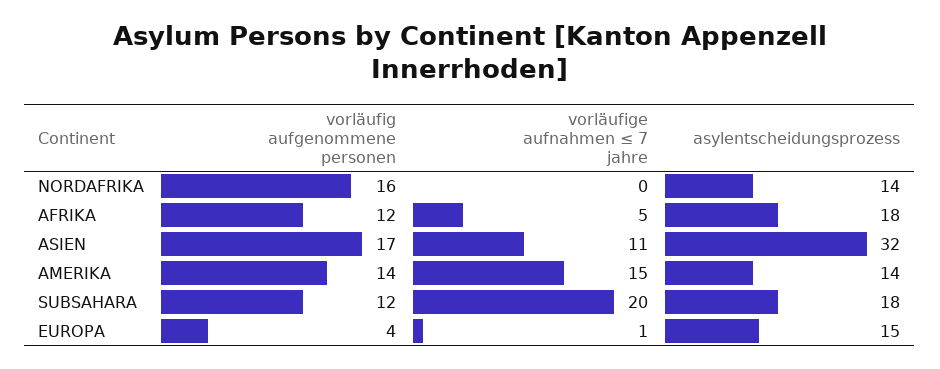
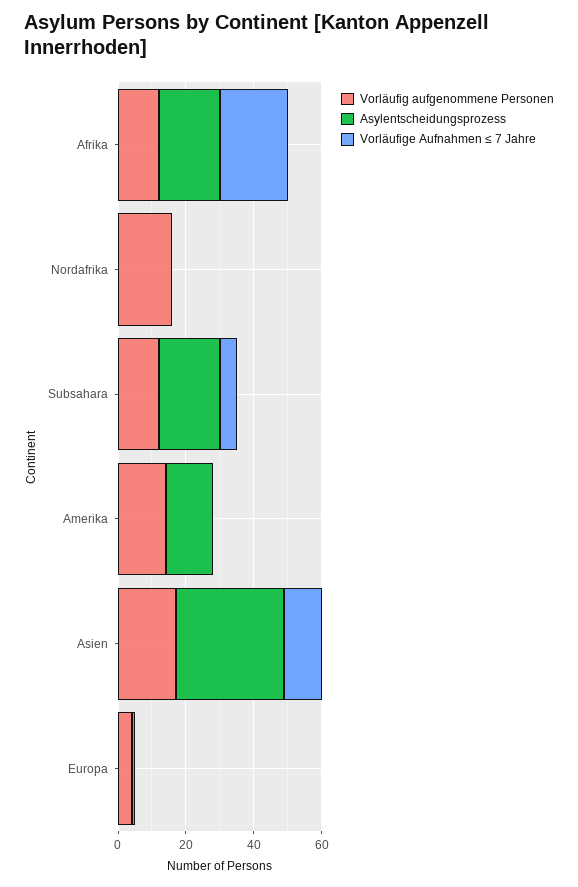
  {
    "vorläufig aufgenommene personen": {
      "NORDAFRIKA": 16,
      "AFRIKA": 12,
      "ASIEN": 17,
      "AMERIKA": 14,
      "SUBSAHARA": 12,
      "EUROPA": 4
    },
    "vorläufige aufnahmen ≤ 7 jahre": {
      "NORDAFRIKA": 0,
-     "AFRIKA": 5,
+     "AFRIKA": 20,
      "ASIEN": 11,
-     "AMERIKA": 15,
+     "AMERIKA": 0,
-     "SUBSAHARA": 20,
+     "SUBSAHARA": 5,
      "EUROPA": 1
    },
    "asylentscheidungsprozess": {
-     "NORDAFRIKA": 14,
+     "NORDAFRIKA": 0,
      "AFRIKA": 18,
      "ASIEN": 32,
      "AMERIKA": 14,
      "SUBSAHARA": 18,
-     "EUROPA": 15
+     "EUROPA": 0
    }
  }

